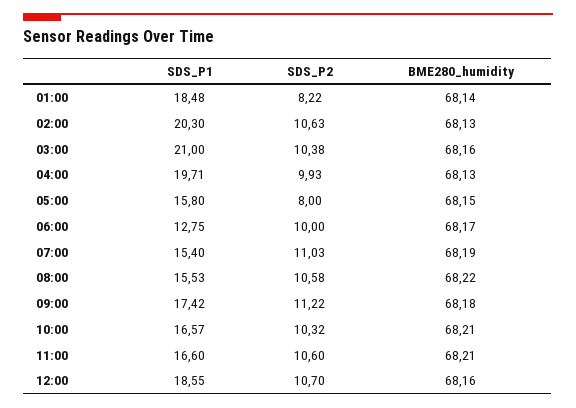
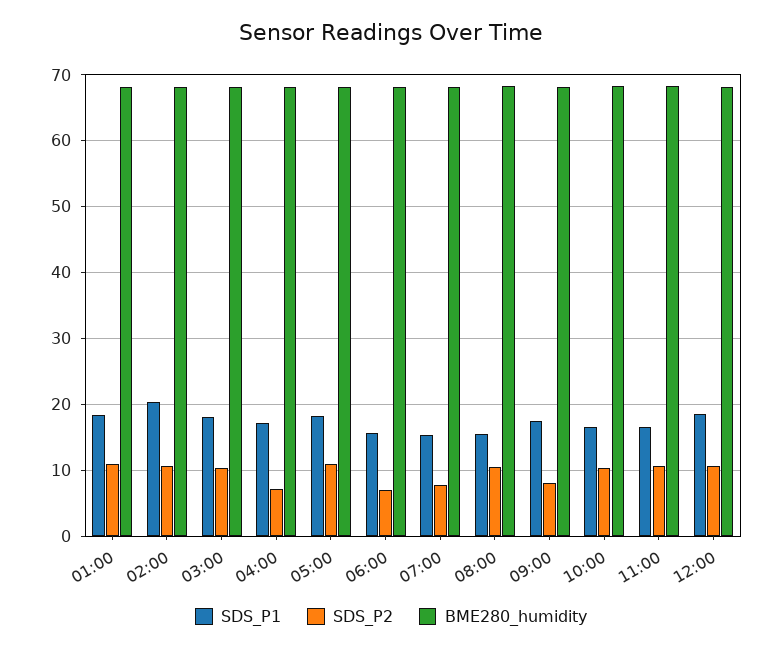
  {
    "SDS_P1": {
      "01:00": 18.48,
      "02:00": 20.3,
-     "03:00": 21,
+     "03:00": 18,
-     "04:00": 19.71,
+     "04:00": 17,
-     "05:00": 15.8,
+     "05:00": 18,
-     "06:00": 12.75,
+     "06:00": 16,
      "07:00": 15.4,
      "08:00": 15.53,
      "09:00": 17.42,
      "10:00": 16.57,
      "11:00": 16.6,
      "12:00": 18.55
    },
    "SDS_P2": {
-     "01:00": 8.22,
+     "01:00": 11,
      "02:00": 10.63,
      "03:00": 10.38,
-     "04:00": 9.93,
+     "04:00": 7,
-     "05:00": 8,
+     "05:00": 11,
-     "06:00": 10,
+     "06:00": 7,
-     "07:00": 11.03,
+     "07:00": 8,
      "08:00": 10.58,
-     "09:00": 11.22,
+     "09:00": 8,
      "10:00": 10.32,
      "11:00": 10.6,
      "12:00": 10.7
    },
    "BME280_humidity": {
      "01:00": 68.14,
      "02:00": 68.13,
      "03:00": 68.16,
      "04:00": 68.13,
      "05:00": 68.15,
      "06:00": 68.17,
      "07:00": 68.19,
      "08:00": 68.22,
      "09:00": 68.18,
      "10:00": 68.21,
      "11:00": 68.21,
      "12:00": 68.16
    }
  }

